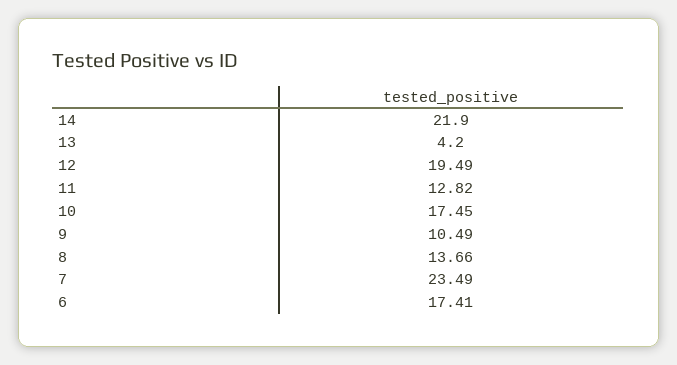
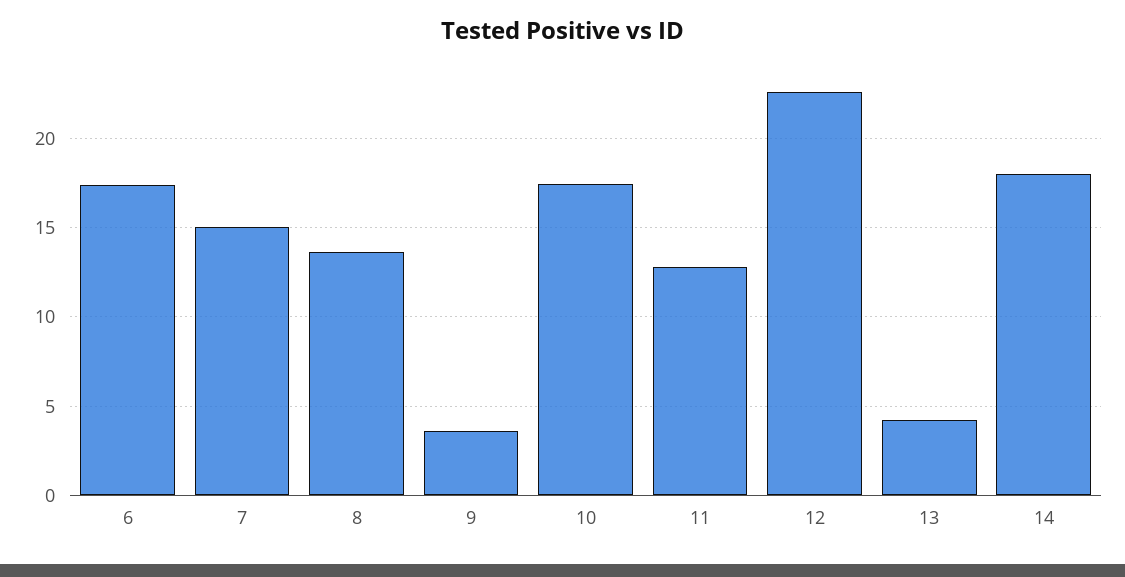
  {
-   "14": 21.9,
+   "14": 18,
    "13": 4.2,
-   "12": 19.49,
+   "12": 22.5,
    "11": 12.82,
    "10": 17.45,
-   "9": 10.49,
+   "9": 3.5,
    "8": 13.66,
-   "7": 23.49,
+   "7": 15,
    "6": 17.41
  }

